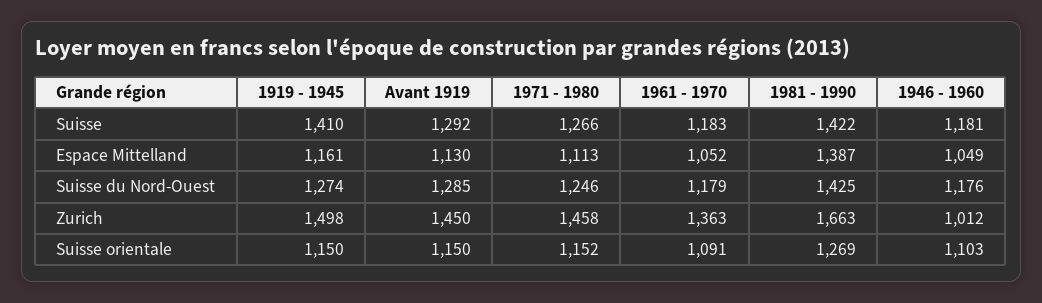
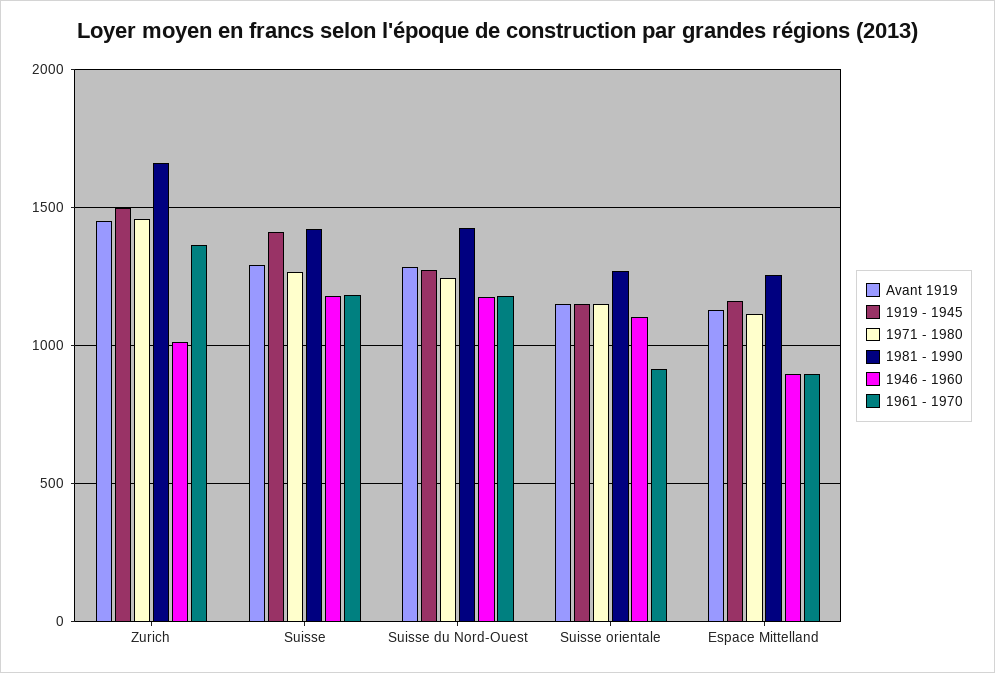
  {
    "1919 - 1945": {
      "Suisse": 1410,
      "Espace Mittelland": 1161,
      "Suisse du Nord-Ouest": 1274,
      "Zurich": 1498,
      "Suisse orientale": 1150
    },
    "Avant 1919": {
      "Suisse": 1292,
      "Espace Mittelland": 1130,
      "Suisse du Nord-Ouest": 1285,
      "Zurich": 1450,
      "Suisse orientale": 1150
    },
    "1971 - 1980": {
      "Suisse": 1266,
      "Espace Mittelland": 1113,
      "Suisse du Nord-Ouest": 1246,
      "Zurich": 1458,
      "Suisse orientale": 1152
    },
    "1961 - 1970": {
      "Suisse": 1183,
-     "Espace Mittelland": 1052,
+     "Espace Mittelland": 900,
      "Suisse du Nord-Ouest": 1179,
      "Zurich": 1363,
-     "Suisse orientale": 1091
+     "Suisse orientale": 900
    },
    "1981 - 1990": {
      "Suisse": 1422,
-     "Espace Mittelland": 1387,
+     "Espace Mittelland": 1250,
      "Suisse du Nord-Ouest": 1425,
      "Zurich": 1663,
      "Suisse orientale": 1269
    },
    "1946 - 1960": {
      "Suisse": 1181,
-     "Espace Mittelland": 1049,
+     "Espace Mittelland": 900,
      "Suisse du Nord-Ouest": 1176,
      "Zurich": 1012,
      "Suisse orientale": 1103
    }
  }

